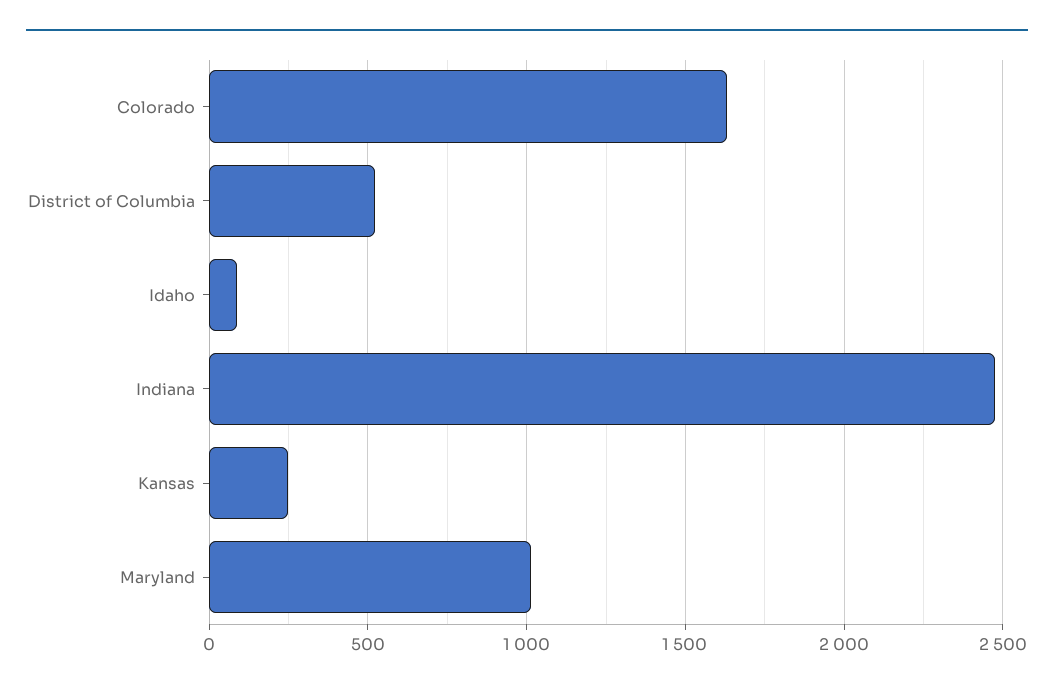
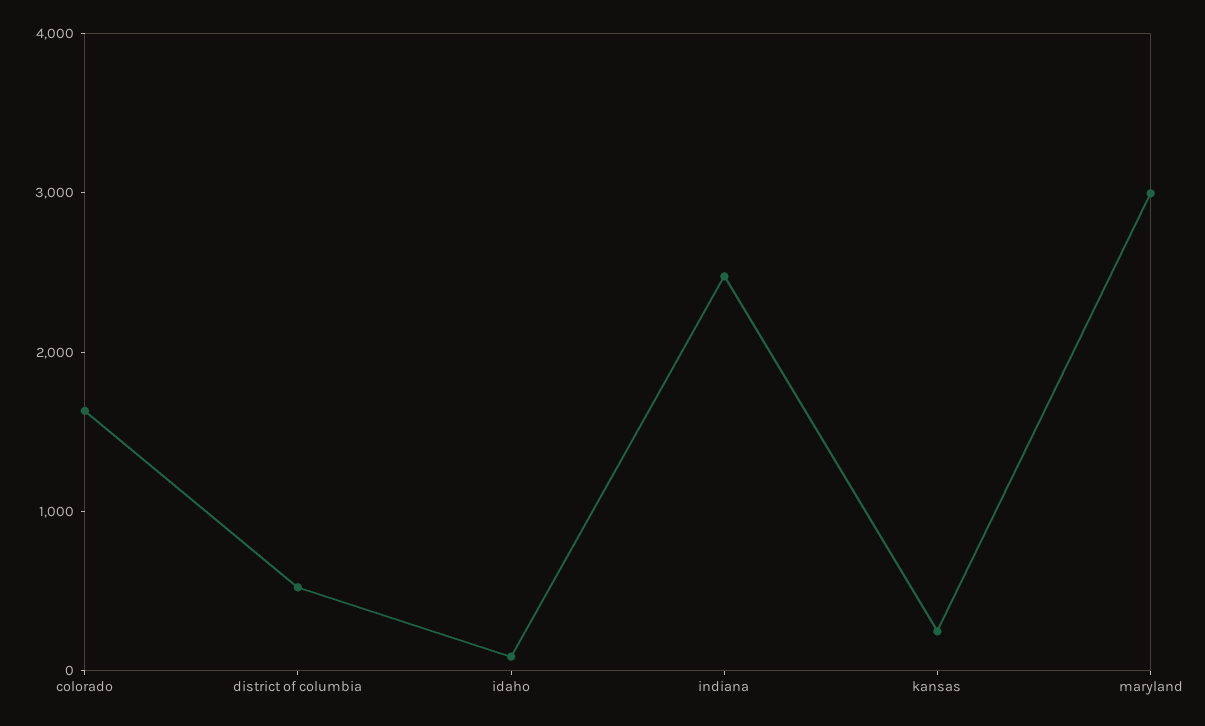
  {
    "Colorado": 1650,
    "District of Columbia": 500,
    "Idaho": 100,
    "Indiana": 2500,
    "Kansas": 250,
-   "Maryland": 1000
+   "Maryland": 3000
  }

